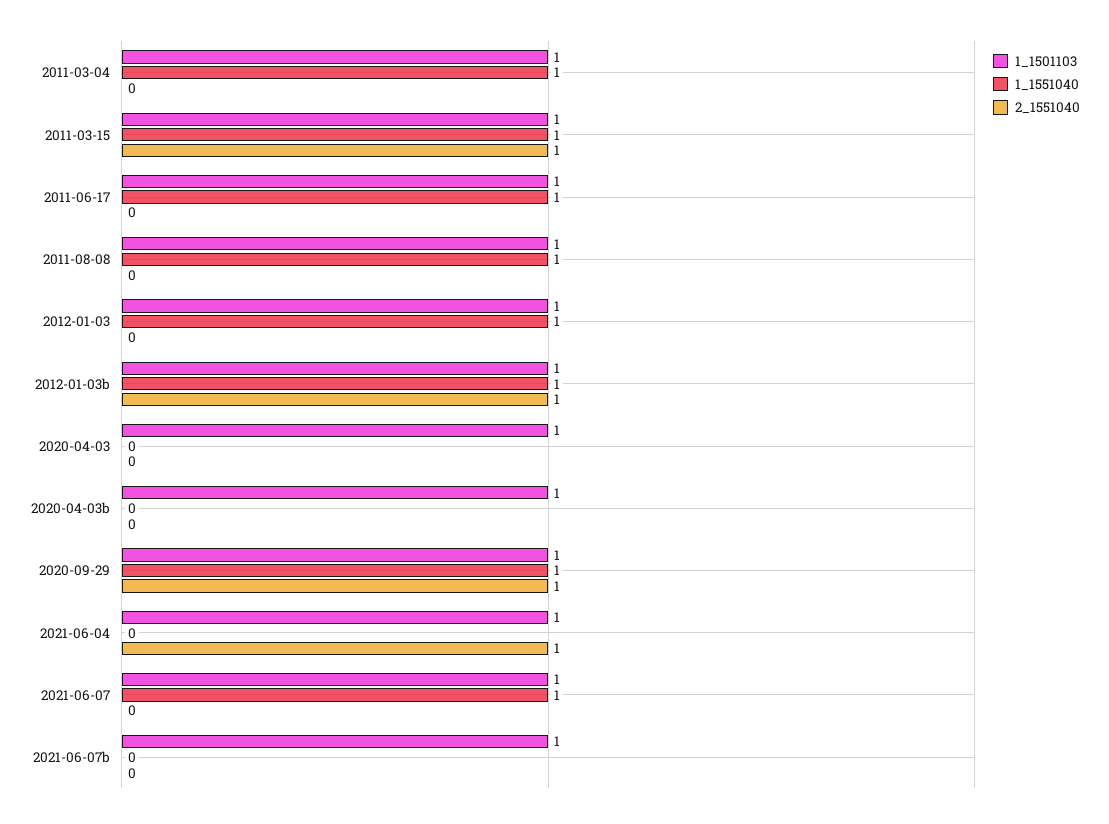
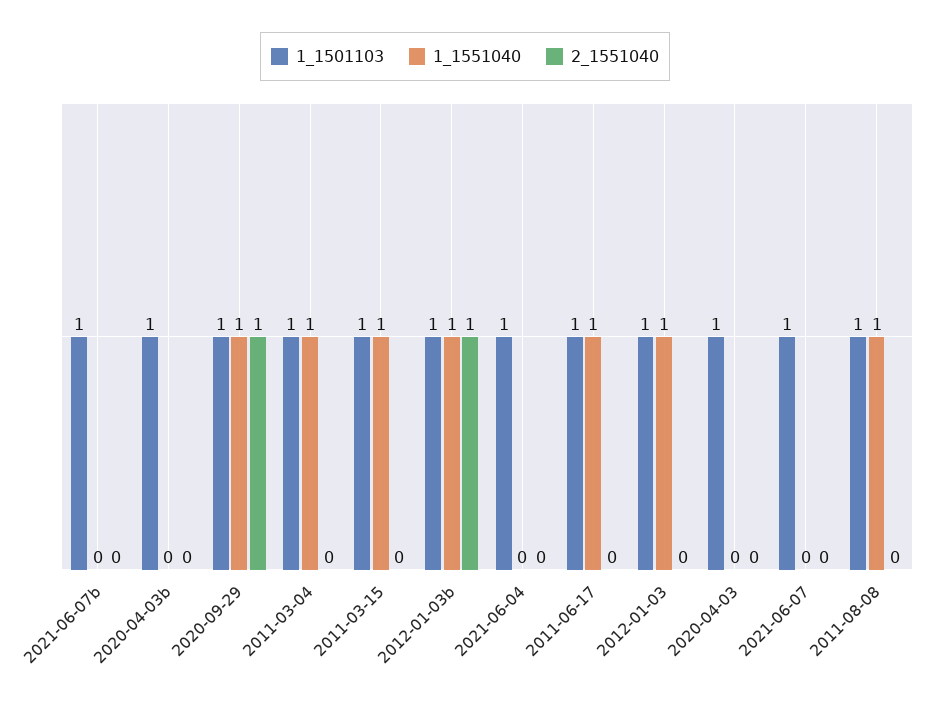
  {
    "1_1501103": {
      "2011-03-04": 1,
      "2011-03-15": 1,
      "2011-06-17": 1,
      "2011-08-08": 1,
      "2012-01-03": 1,
      "2012-01-03b": 1,
      "2020-04-03": 1,
      "2020-04-03b": 1,
      "2020-09-29": 1,
      "2021-06-04": 1,
      "2021-06-07": 1,
      "2021-06-07b": 1
    },
    "1_1551040": {
      "2011-03-04": 1,
      "2011-03-15": 1,
      "2011-06-17": 1,
      "2011-08-08": 1,
      "2012-01-03": 1,
      "2012-01-03b": 1,
      "2020-04-03": 0,
      "2020-04-03b": 0,
      "2020-09-29": 1,
      "2021-06-04": 0,
-     "2021-06-07": 1,
+     "2021-06-07": 0,
      "2021-06-07b": 0
    },
    "2_1551040": {
      "2011-03-04": 0,
-     "2011-03-15": 1,
+     "2011-03-15": 0,
      "2011-06-17": 0,
      "2011-08-08": 0,
      "2012-01-03": 0,
      "2012-01-03b": 1,
      "2020-04-03": 0,
      "2020-04-03b": 0,
      "2020-09-29": 1,
-     "2021-06-04": 1,
+     "2021-06-04": 0,
      "2021-06-07": 0,
      "2021-06-07b": 0
    }
  }

